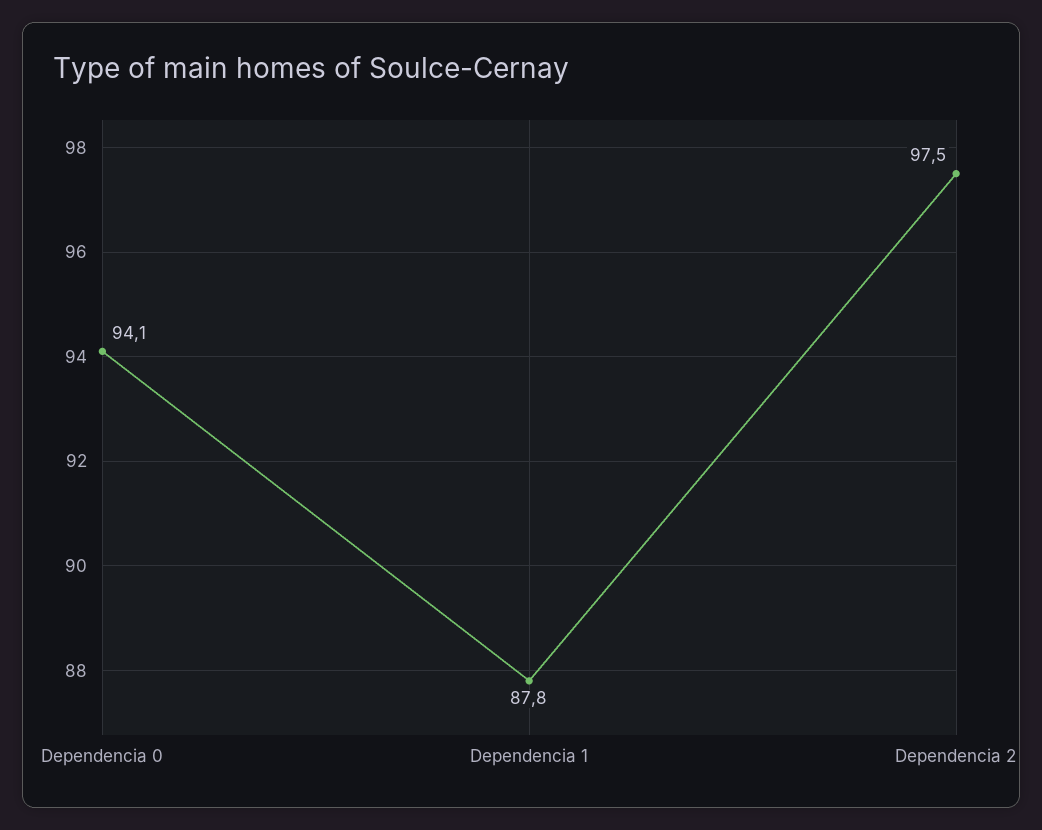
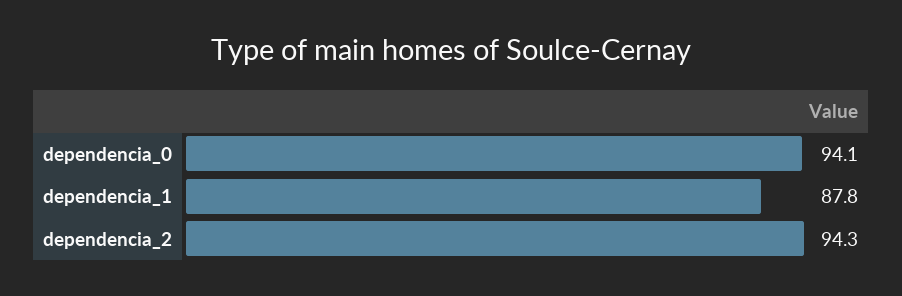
  {
    "Dependencia 0": 94.1,
    "Dependencia 1": 87.8,
-   "Dependencia 2": 97.5
+   "Dependencia 2": 94.3
  }

